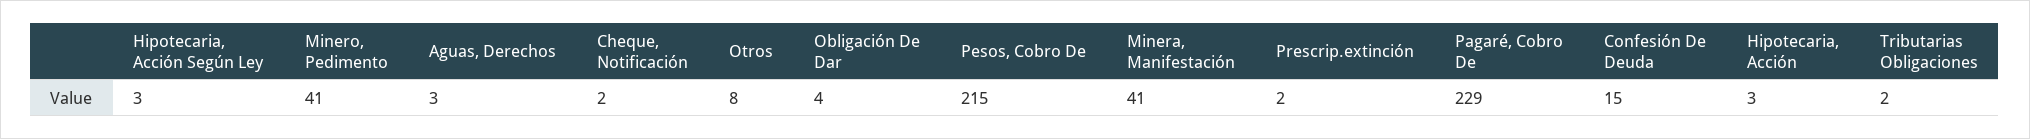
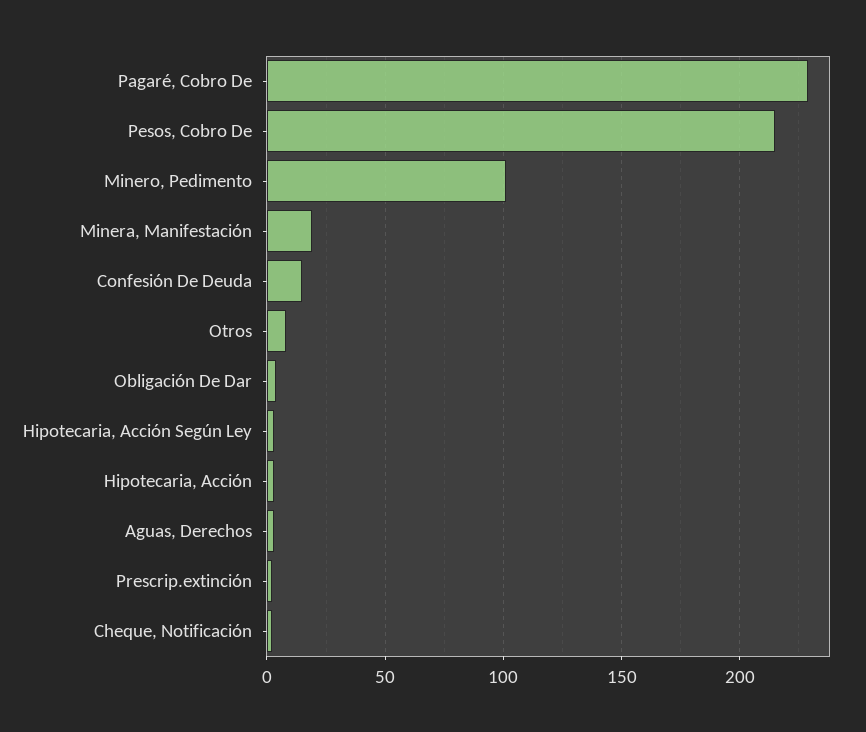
  {
    "Hipotecaria, Acción Según Ley": 3,
-   "Minero, Pedimento": 41,
+   "Minero, Pedimento": 100,
    "Aguas, Derechos": 3,
    "Cheque, Notificación": 2,
    "Otros": 8,
    "Obligación De Dar": 4,
    "Pesos, Cobro De": 215,
-   "Minera, Manifestación": 41,
+   "Minera, Manifestación": 20,
    "Prescrip.extinción": 2,
    "Pagaré, Cobro De": 229,
    "Confesión De Deuda": 15,
-   "Hipotecaria, Acción": 3,
+   "Hipotecaria, Acción": 3
-   "Tributarias Obligaciones": 2
  }

